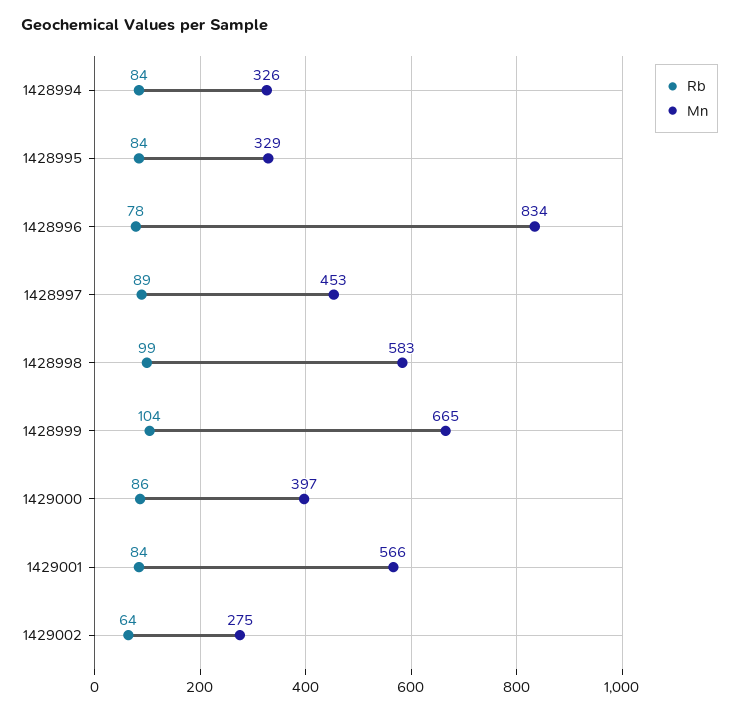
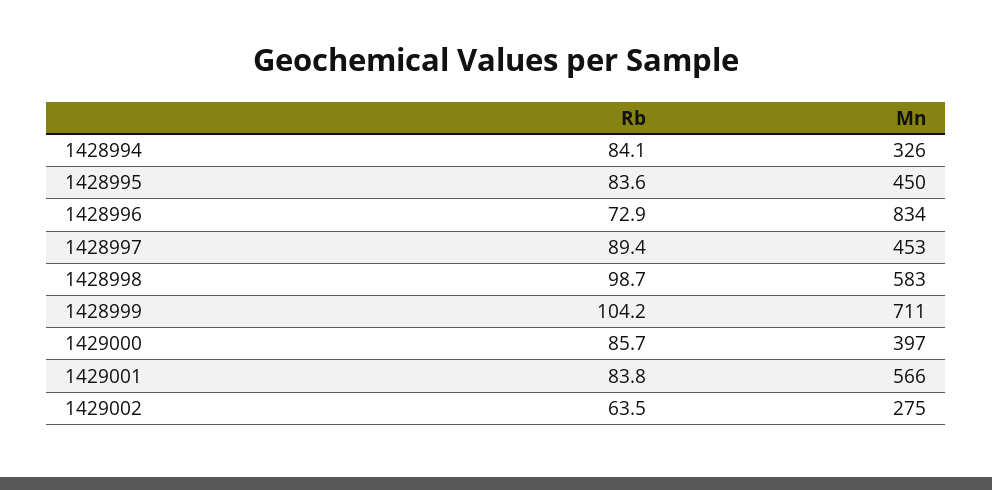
  {
    "Rb": {
      "1428994": 84.1,
      "1428995": 83.6,
-     "1428996": 78,
+     "1428996": 72.9,
      "1428997": 89.4,
      "1428998": 98.7,
      "1428999": 104.2,
      "1429000": 85.7,
      "1429001": 83.8,
      "1429002": 63.5
    },
    "Mn": {
      "1428994": 326,
-     "1428995": 329,
+     "1428995": 450,
      "1428996": 834,
      "1428997": 453,
      "1428998": 583,
-     "1428999": 665,
+     "1428999": 711,
      "1429000": 397,
      "1429001": 566,
      "1429002": 275
    }
  }

